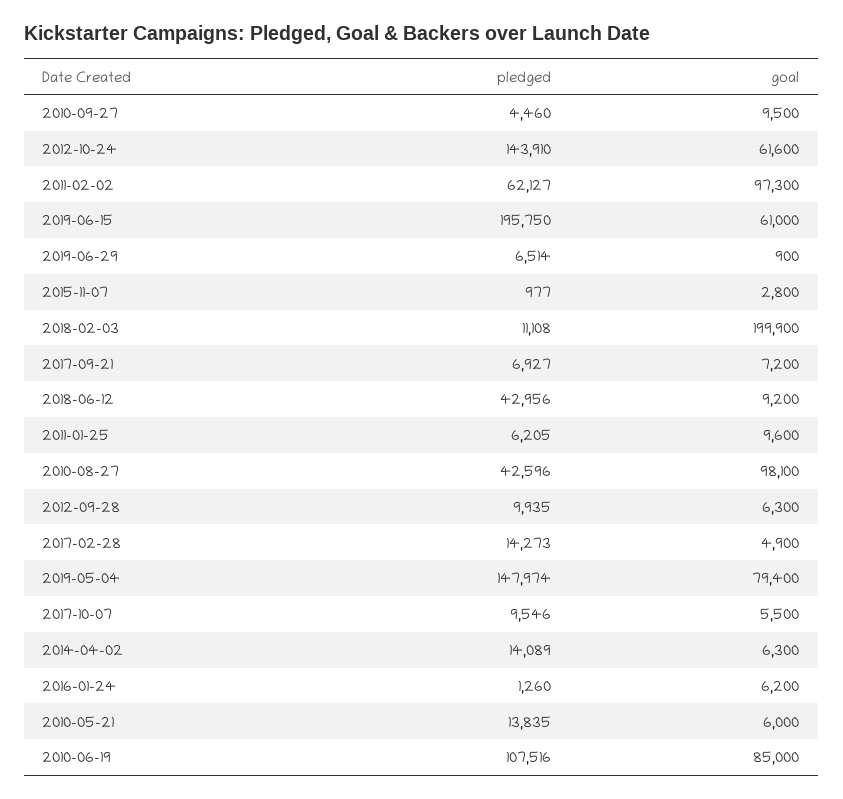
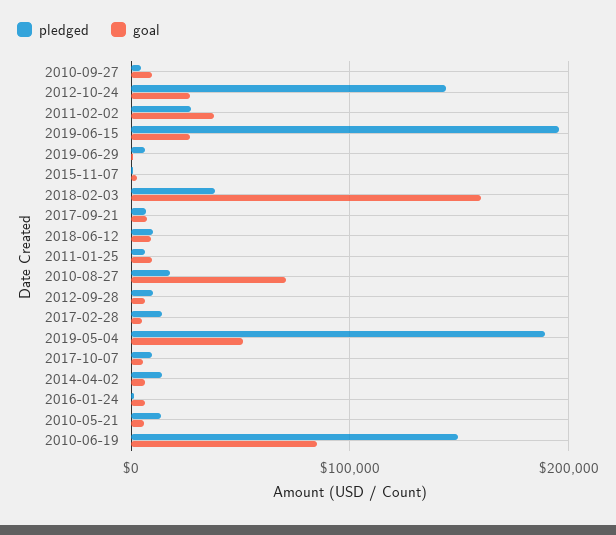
  {
    "pledged": {
      "2010-09-27": 4460,
      "2012-10-24": 143910,
-     "2011-02-02": 62127,
+     "2011-02-02": 30000,
      "2019-06-15": 195750,
      "2019-06-29": 6514,
      "2015-11-07": 977,
-     "2018-02-03": 11108,
+     "2018-02-03": 40000,
      "2017-09-21": 6927,
-     "2018-06-12": 42956,
+     "2018-06-12": 10000,
      "2011-01-25": 6205,
-     "2010-08-27": 42596,
+     "2010-08-27": 20000,
      "2012-09-28": 9935,
      "2017-02-28": 14273,
-     "2019-05-04": 147974,
+     "2019-05-04": 190000,
      "2017-10-07": 9546,
      "2014-04-02": 14089,
      "2016-01-24": 1260,
      "2010-05-21": 13835,
-     "2010-06-19": 107516
+     "2010-06-19": 150000
    },
    "goal": {
      "2010-09-27": 9500,
-     "2012-10-24": 61600,
+     "2012-10-24": 30000,
-     "2011-02-02": 97300,
+     "2011-02-02": 40000,
-     "2019-06-15": 61000,
+     "2019-06-15": 30000,
      "2019-06-29": 900,
      "2015-11-07": 2800,
-     "2018-02-03": 199900,
+     "2018-02-03": 160000,
      "2017-09-21": 7200,
      "2018-06-12": 9200,
      "2011-01-25": 9600,
-     "2010-08-27": 98100,
+     "2010-08-27": 70000,
      "2012-09-28": 6300,
      "2017-02-28": 4900,
-     "2019-05-04": 79400,
+     "2019-05-04": 50000,
      "2017-10-07": 5500,
      "2014-04-02": 6300,
      "2016-01-24": 6200,
      "2010-05-21": 6000,
      "2010-06-19": 85000
    }
  }

